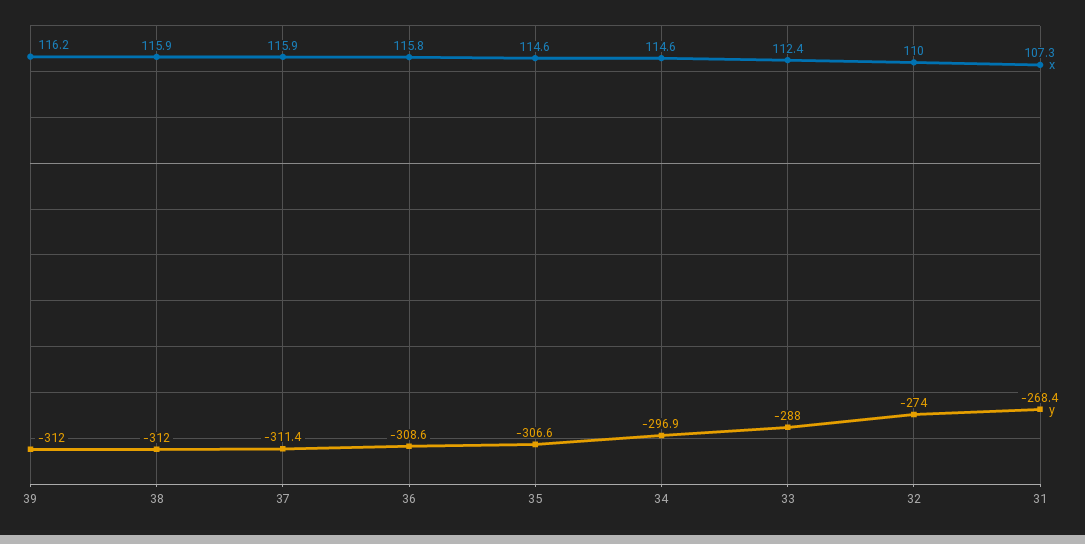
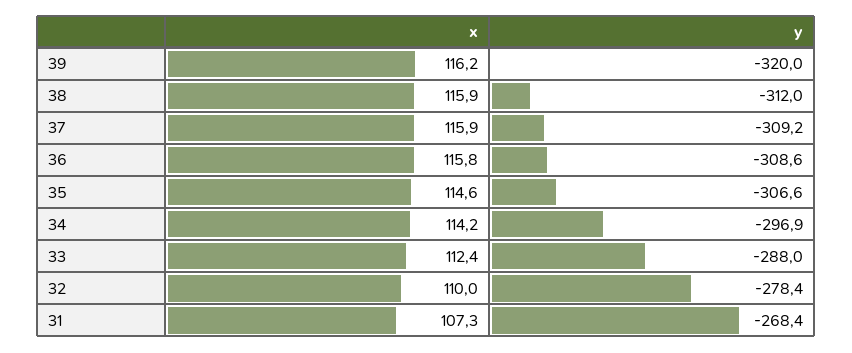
  {
    "x": {
      "39": 116.2,
      "38": 115.9,
      "37": 115.9,
      "36": 115.8,
      "35": 114.6,
-     "34": 114.6,
+     "34": 114.2,
      "33": 112.4,
      "32": 110,
      "31": 107.3
    },
    "y": {
-     "39": -312,
+     "39": -320,
      "38": -312,
-     "37": -311.4,
+     "37": -309.2,
      "36": -308.6,
      "35": -306.6,
      "34": -296.9,
      "33": -288,
-     "32": -274,
+     "32": -278.4,
      "31": -268.4
    }
  }

